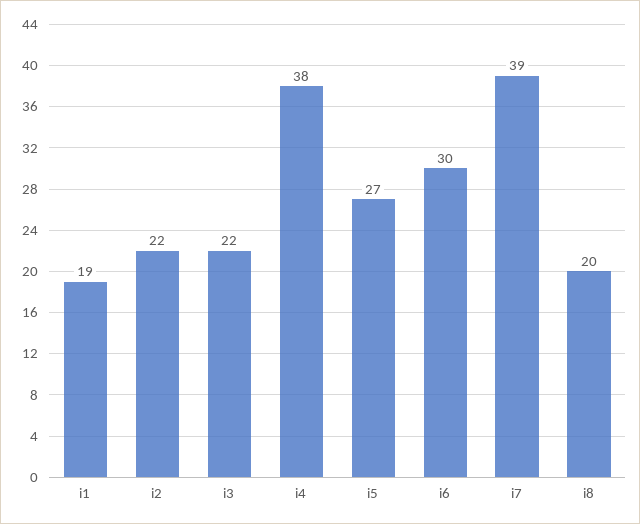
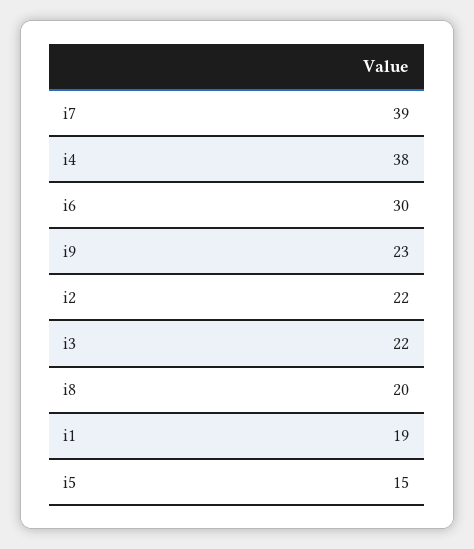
  {
    "i1": 19,
    "i2": 22,
    "i3": 22,
    "i4": 38,
-   "i5": 27,
+   "i5": 15,
    "i6": 30,
    "i7": 39,
-   "i8": 20
+   "i8": 20,
+   "i9": 23
  }

